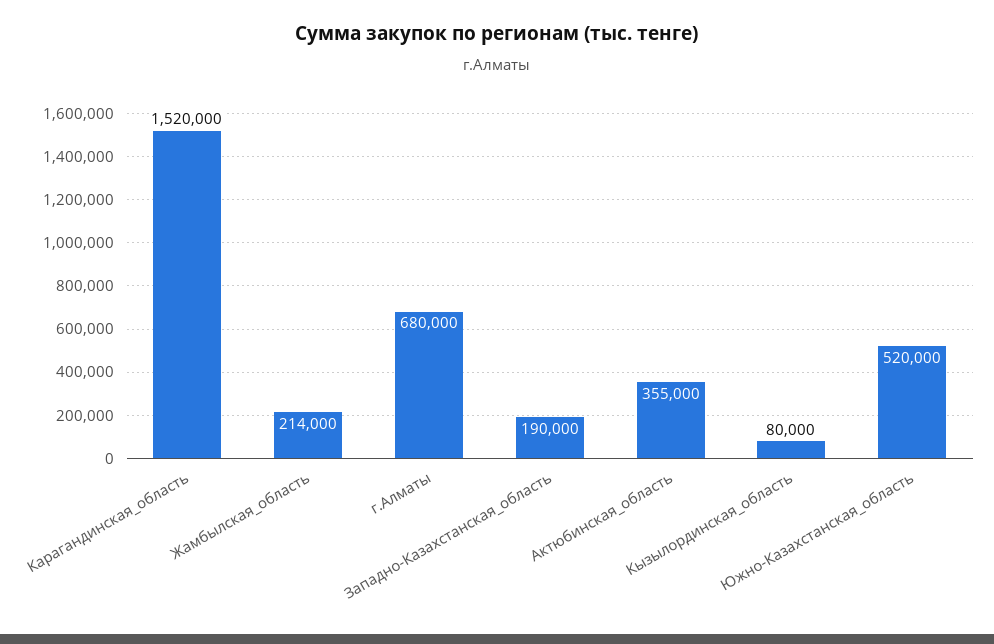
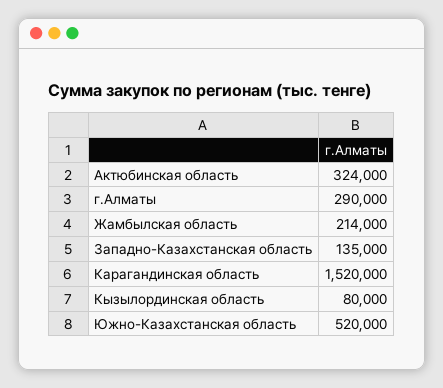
  {
    "Карагандинская_область": 1520000,
    "Жамбылская_область": 214000,
-   "г.Алматы": 680000,
+   "г.Алматы": 290000,
-   "Западно-Казахстанская_область": 190000,
+   "Западно-Казахстанская_область": 135000,
-   "Актюбинская_область": 355000,
+   "Актюбинская_область": 324000,
    "Кызылординская_область": 80000,
    "Южно-Казахстанская_область": 520000
  }

